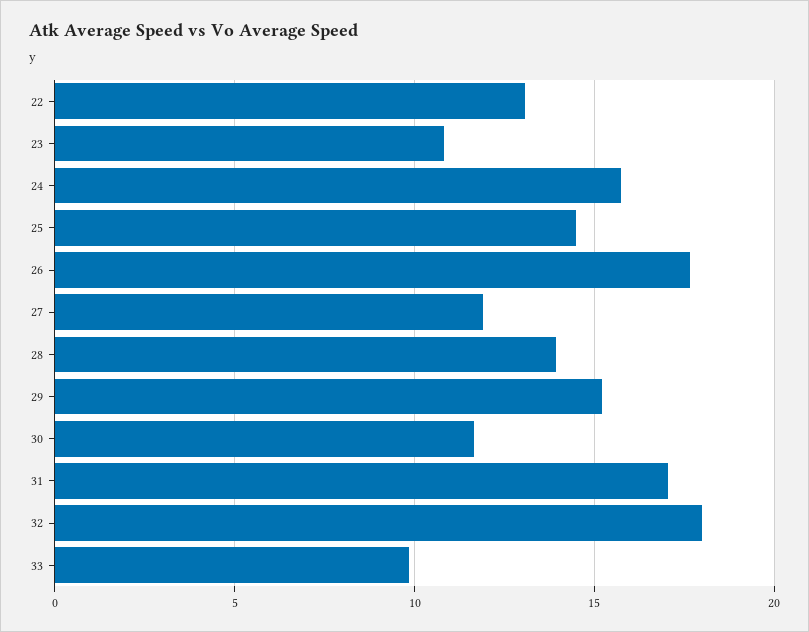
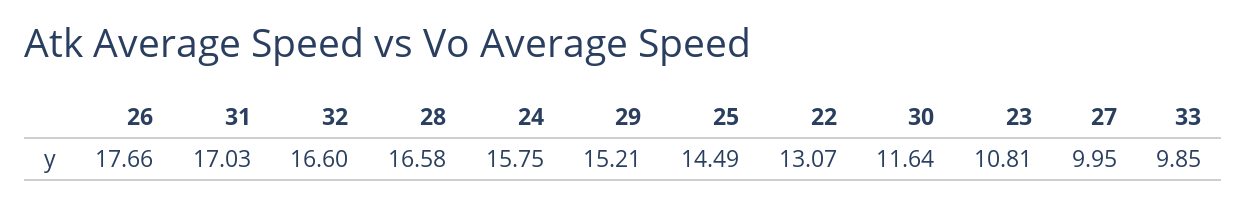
  {
    "22": 13.07,
    "23": 10.81,
    "24": 15.75,
    "25": 14.49,
    "26": 17.66,
-   "27": 12,
+   "27": 9.95,
-   "28": 14,
+   "28": 16.58,
    "29": 15.21,
    "30": 11.64,
    "31": 17.03,
-   "32": 18,
+   "32": 16.6,
    "33": 9.85
  }

